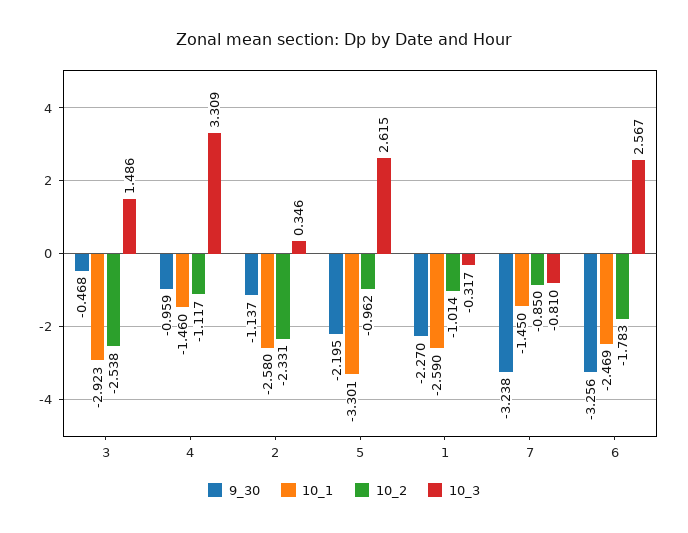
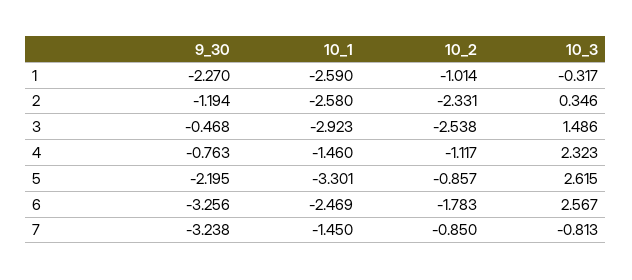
  {
    "9_30": {
      "3": -0.468,
-     "4": -0.959,
+     "4": -0.763,
-     "2": -1.137,
+     "2": -1.194,
      "5": -2.195,
      "1": -2.27,
      "7": -3.238,
      "6": -3.256
    },
    "10_1": {
      "3": -2.923,
      "4": -1.46,
      "2": -2.58,
      "5": -3.301,
      "1": -2.59,
      "7": -1.45,
      "6": -2.469
    },
    "10_2": {
      "3": -2.538,
      "4": -1.117,
      "2": -2.331,
-     "5": -0.962,
+     "5": -0.857,
      "1": -1.014,
      "7": -0.85,
      "6": -1.783
    },
    "10_3": {
      "3": 1.486,
-     "4": 3.309,
+     "4": 2.323,
      "2": 0.346,
      "5": 2.615,
      "1": -0.317,
-     "7": -0.81,
+     "7": -0.813,
      "6": 2.567
    }
  }

